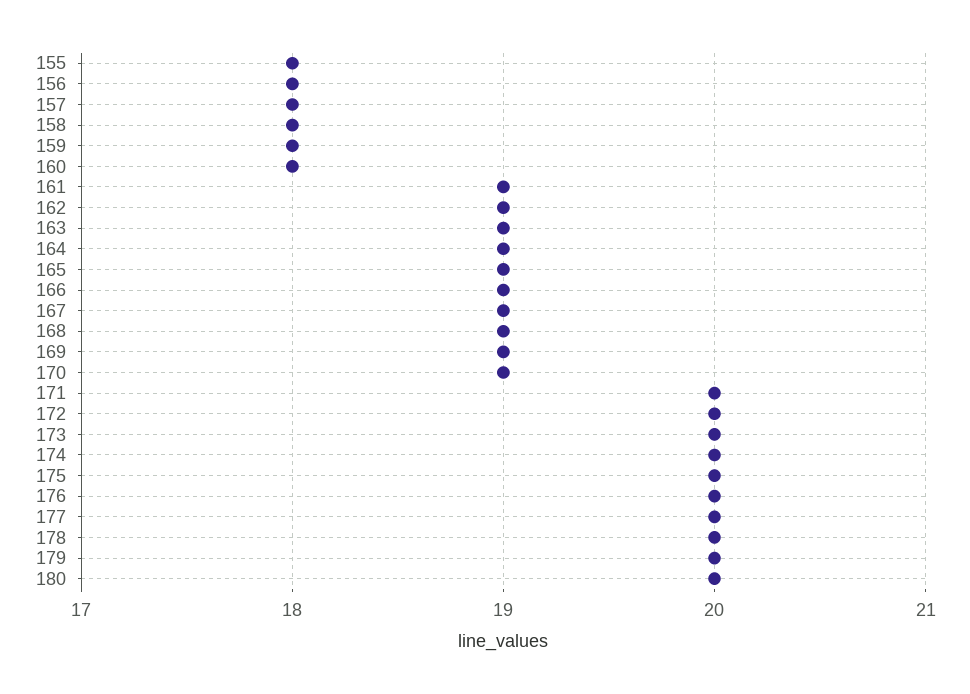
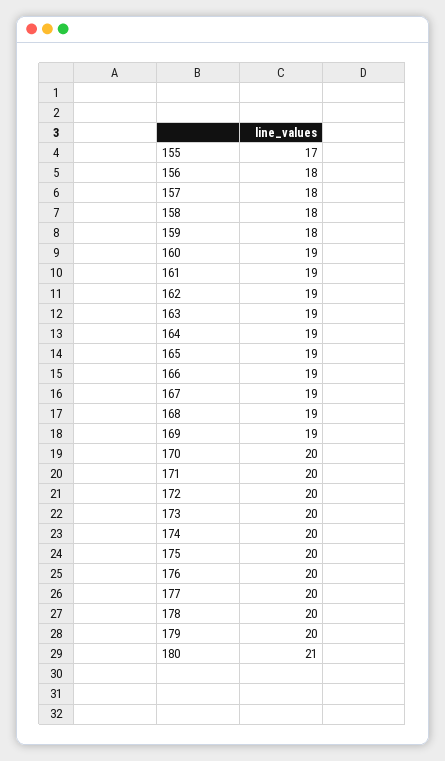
  {
-   "155": 18,
+   "155": 17,
    "156": 18,
    "157": 18,
    "158": 18,
    "159": 18,
-   "160": 18,
+   "160": 19,
    "161": 19,
    "162": 19,
    "163": 19,
    "164": 19,
    "165": 19,
    "166": 19,
    "167": 19,
    "168": 19,
    "169": 19,
-   "170": 19,
+   "170": 20,
    "171": 20,
    "172": 20,
    "173": 20,
    "174": 20,
    "175": 20,
    "176": 20,
    "177": 20,
    "178": 20,
    "179": 20,
-   "180": 20
+   "180": 21
  }

